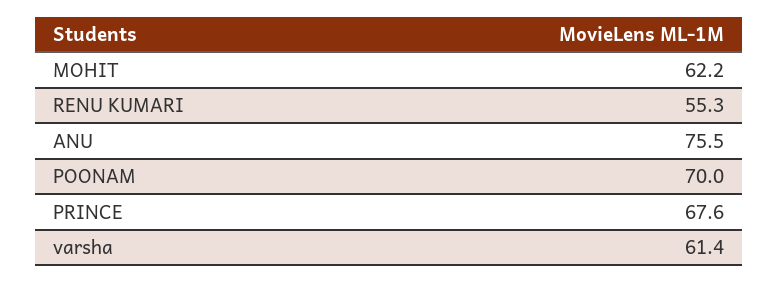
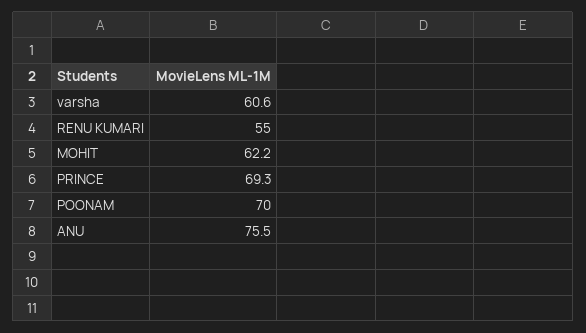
  {
    "MOHIT": 62.2,
-   "RENU KUMARI": 55.3,
+   "RENU KUMARI": 55,
    "ANU": 75.5,
    "POONAM": 70,
-   "PRINCE": 67.6,
+   "PRINCE": 69.3,
-   "varsha": 61.4
+   "varsha": 60.6
  }

